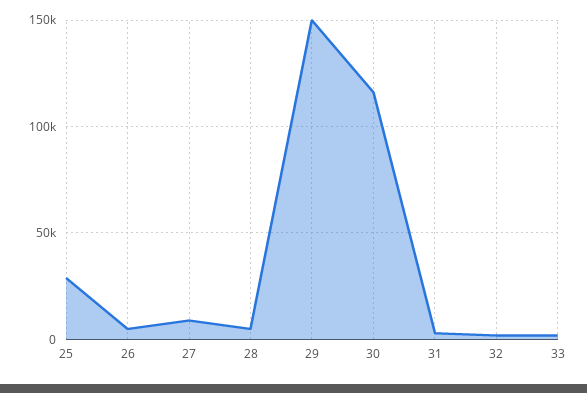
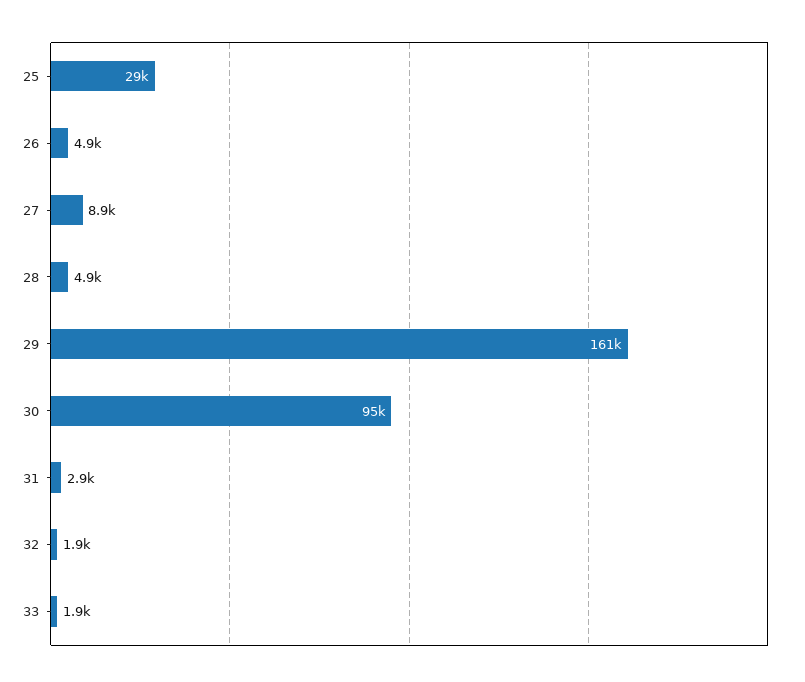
  {
    "25": 29000,
    "26": 4900,
    "27": 8900,
    "28": 4900,
-   "29": 150000,
+   "29": 161000,
-   "30": 115000,
+   "30": 95000,
    "31": 2900,
    "32": 1900,
    "33": 1900
  }

